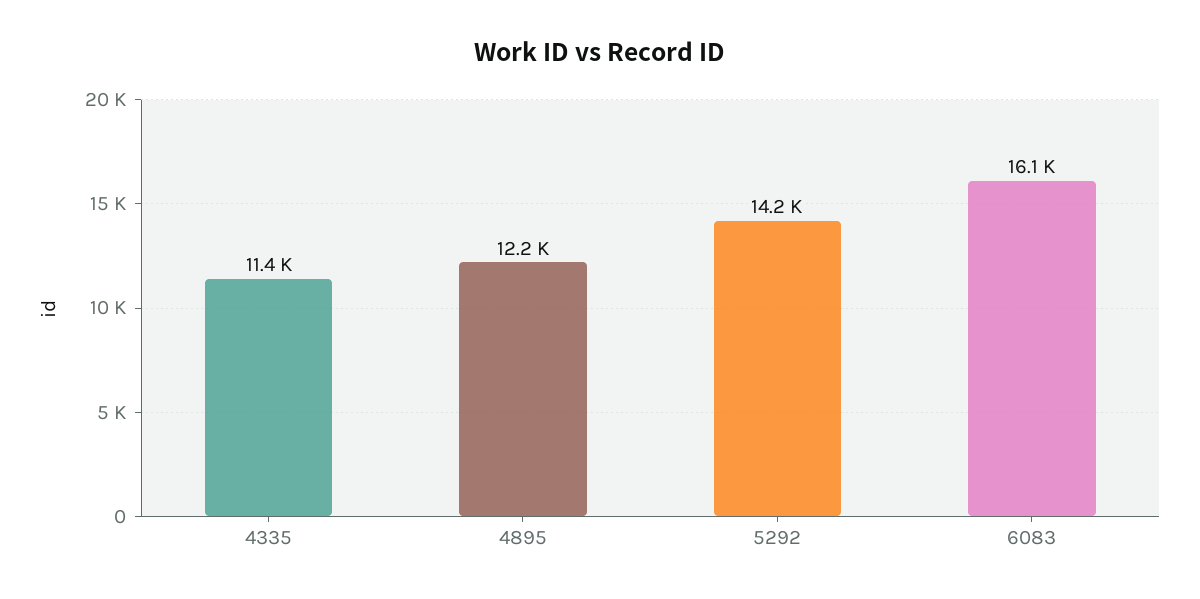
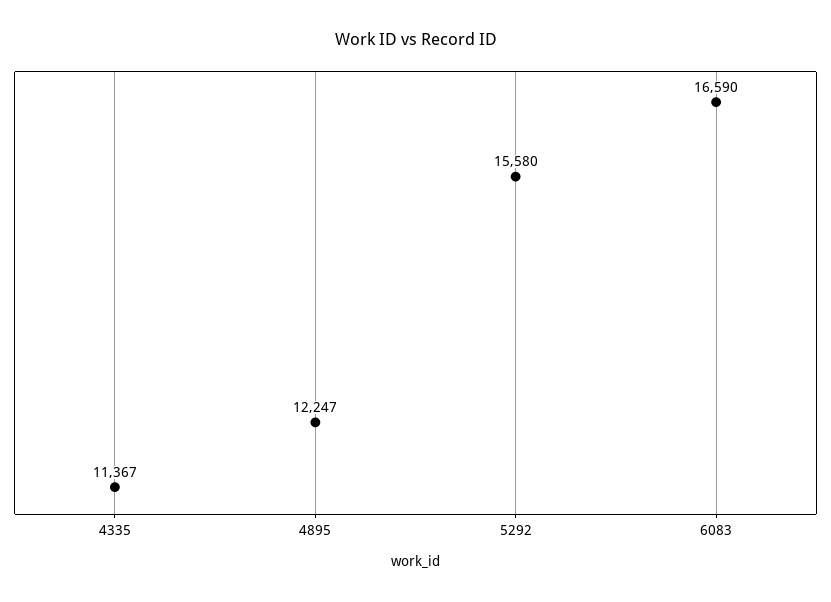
  {
    "4335": 11367,
    "4895": 12247,
-   "5292": 14200,
+   "5292": 15580,
-   "6083": 16100
+   "6083": 16590
  }

